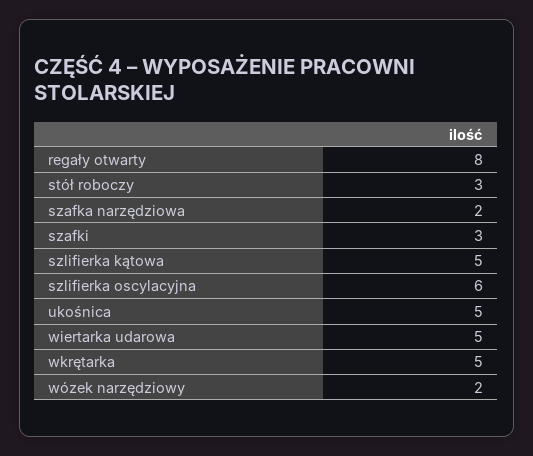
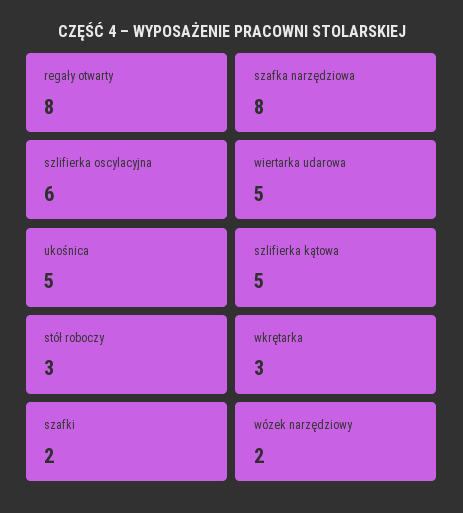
  {
    "regały otwarty": 8,
    "stół roboczy": 3,
-   "szafka narzędziowa": 2,
+   "szafka narzędziowa": 8,
-   "szafki": 3,
+   "szafki": 2,
    "szlifierka kątowa": 5,
    "szlifierka oscylacyjna": 6,
    "ukośnica": 5,
    "wiertarka udarowa": 5,
-   "wkrętarka": 5,
+   "wkrętarka": 3,
    "wózek narzędziowy": 2
  }

